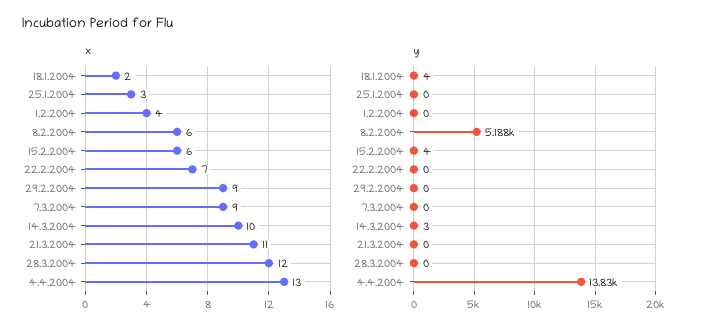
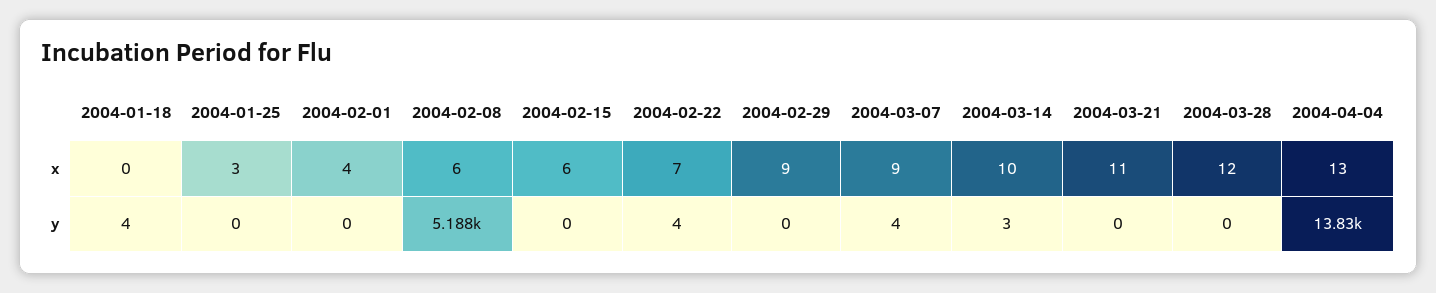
  {
    "x": {
-     "18.1.2004": 2,
+     "18.1.2004": 0,
      "25.1.2004": 3,
      "1.2.2004": 4,
      "8.2.2004": 6,
      "15.2.2004": 6,
      "22.2.2004": 7,
      "29.2.2004": 9,
      "7.3.2004": 9,
      "14.3.2004": 10,
      "21.3.2004": 11,
      "28.3.2004": 12,
      "4.4.2004": 13
    },
    "y": {
      "18.1.2004": 4,
      "25.1.2004": 0,
      "1.2.2004": 0,
      "8.2.2004": 5188,
-     "15.2.2004": 4,
+     "15.2.2004": 0,
-     "22.2.2004": 0,
+     "22.2.2004": 4,
      "29.2.2004": 0,
-     "7.3.2004": 0,
+     "7.3.2004": 4,
      "14.3.2004": 3,
      "21.3.2004": 0,
      "28.3.2004": 0,
      "4.4.2004": 13830
    }
  }

